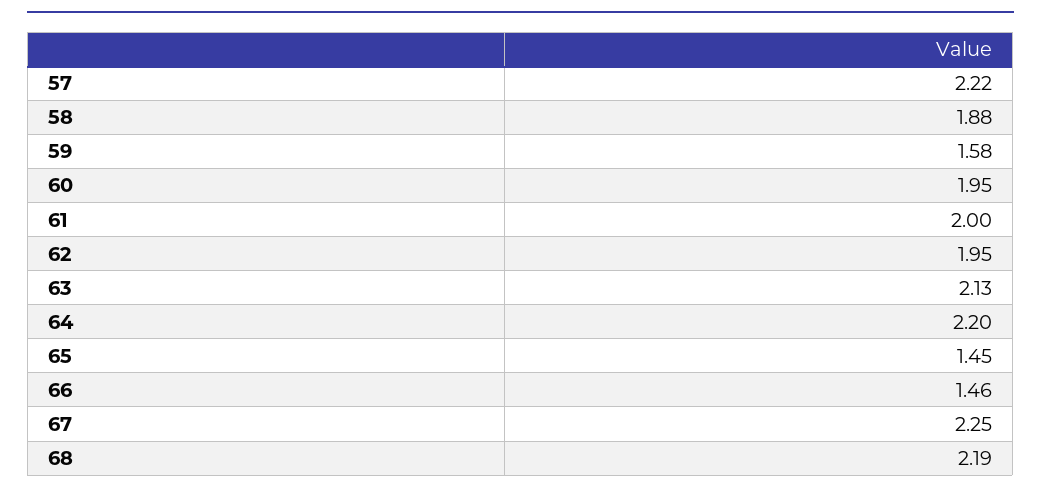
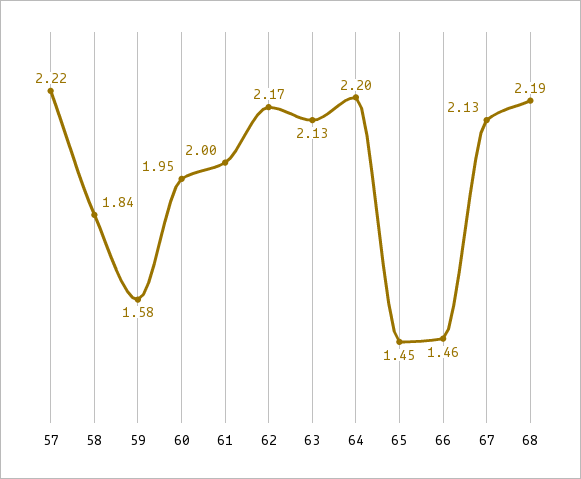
  {
    "57": 2.22,
-   "58": 1.88,
+   "58": 1.84,
    "59": 1.58,
    "60": 1.95,
    "61": 2,
-   "62": 1.95,
+   "62": 2.17,
    "63": 2.13,
    "64": 2.2,
    "65": 1.45,
    "66": 1.46,
-   "67": 2.25,
+   "67": 2.13,
    "68": 2.19
  }

